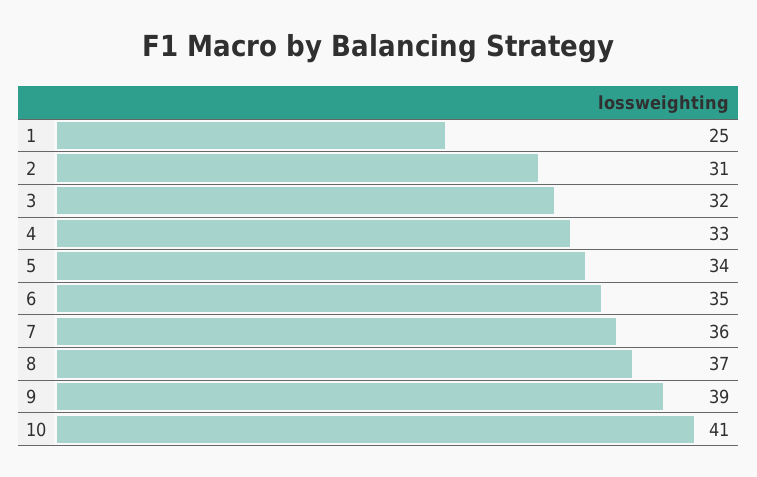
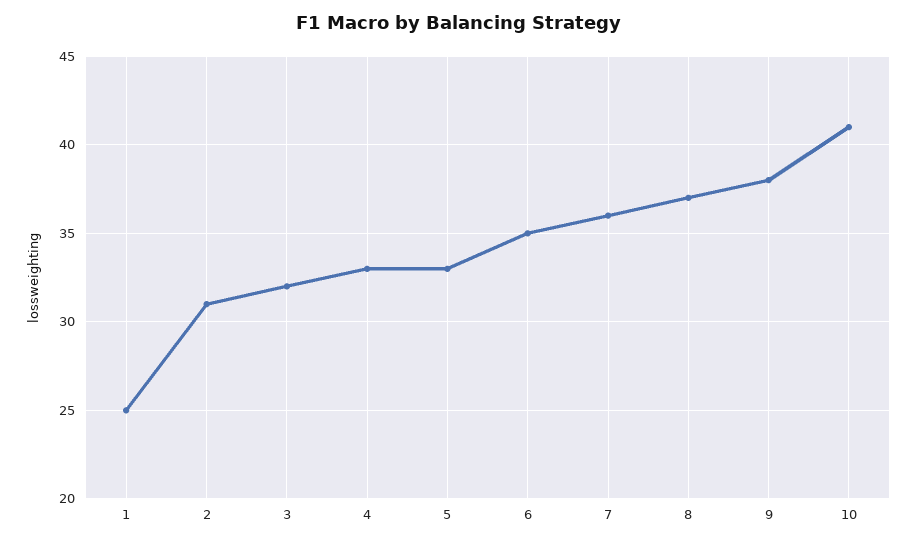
  {
    "1": 25,
    "2": 31,
    "3": 32,
    "4": 33,
-   "5": 34,
+   "5": 33,
    "6": 35,
    "7": 36,
    "8": 37,
-   "9": 39,
+   "9": 38,
    "10": 41
  }

